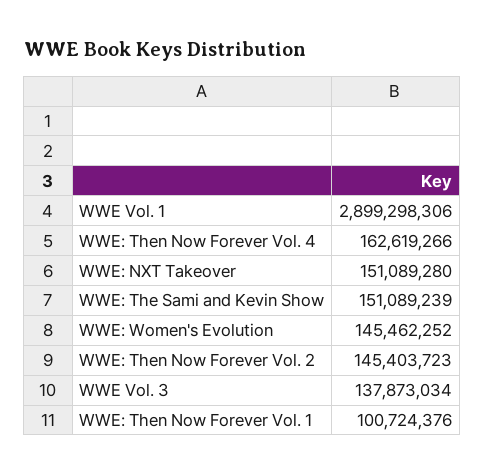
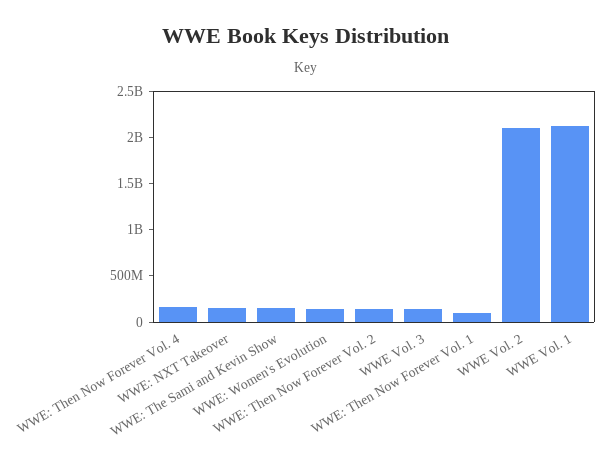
  {
-   "WWE Vol. 1": 2899298306,
+   "WWE Vol. 1": 2100000000,
    "WWE: Then Now Forever Vol. 4": 162619266,
    "WWE: NXT Takeover": 151089280,
    "WWE: The Sami and Kevin Show": 151089239,
    "WWE: Women's Evolution": 145462252,
    "WWE: Then Now Forever Vol. 2": 145403723,
    "WWE Vol. 3": 137873034,
-   "WWE: Then Now Forever Vol. 1": 100724376
+   "WWE: Then Now Forever Vol. 1": 100724376,
+   "WWE Vol. 2": 2100000000
  }

